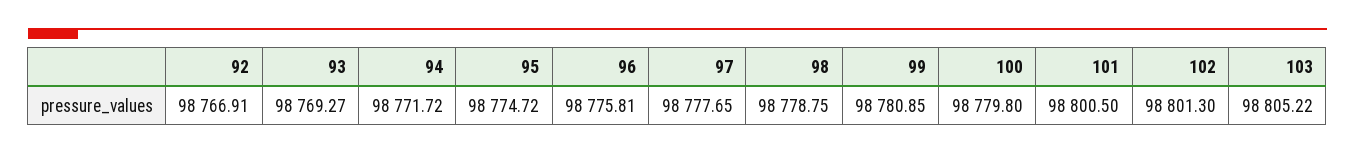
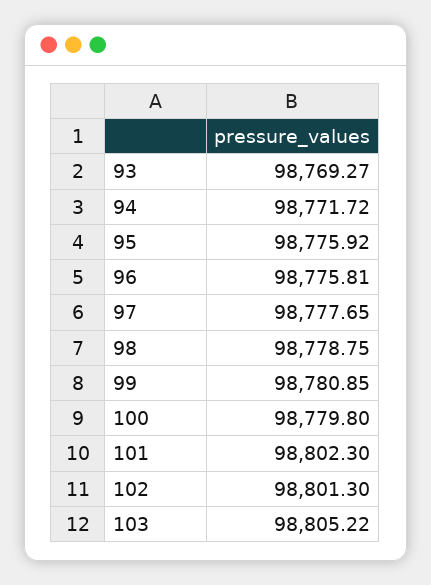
  {
-   "92": 98766.91,
    "93": 98769.27,
    "94": 98771.72,
-   "95": 98774.72,
+   "95": 98775.92,
    "96": 98775.81,
    "97": 98777.65,
    "98": 98778.75,
    "99": 98780.85,
    "100": 98779.8,
-   "101": 98800.5,
+   "101": 98802.3,
    "102": 98801.3,
    "103": 98805.22
  }

